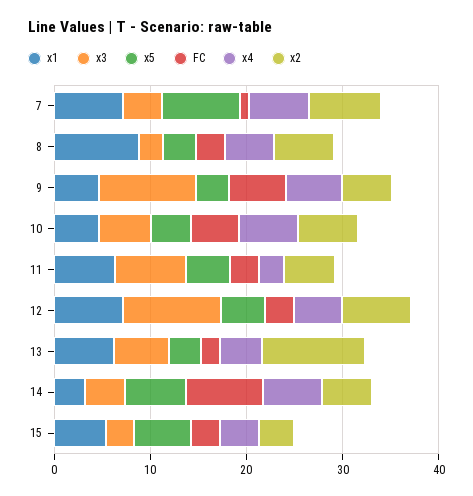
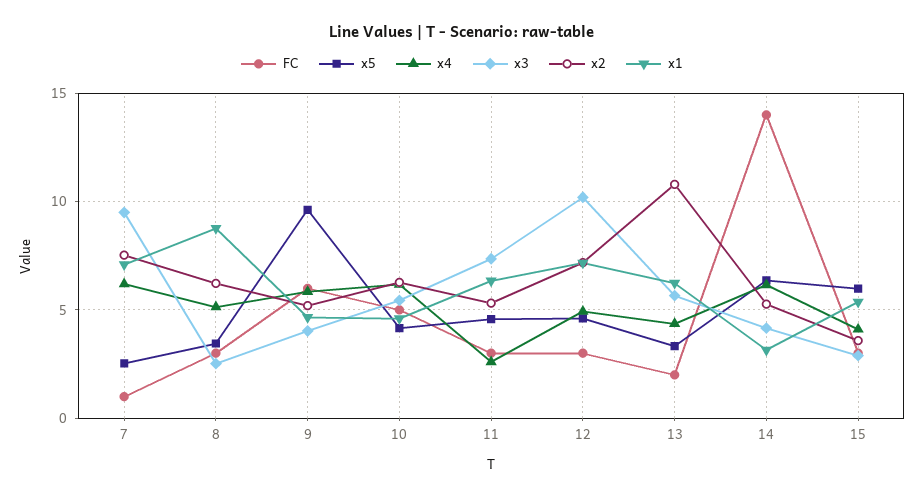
  {
    "x1": {
      "7": 7,
      "8": 9,
      "9": 4.5,
      "10": 4.5,
      "11": 6.5,
      "12": 7,
      "13": 6,
      "14": 3,
      "15": 5.5
    },
    "x3": {
-     "7": 4,
+     "7": 9.5,
      "8": 2.5,
-     "9": 10,
+     "9": 4,
      "10": 5.5,
      "11": 7.5,
      "12": 10,
      "13": 5.5,
      "14": 4,
      "15": 3
    },
    "x5": {
-     "7": 8,
+     "7": 2.5,
      "8": 3.5,
-     "9": 4,
+     "9": 9.5,
      "10": 4,
      "11": 4.5,
      "12": 4.5,
      "13": 3.5,
      "14": 6.5,
      "15": 6
    },
    "FC": {
      "7": 1,
      "8": 3,
      "9": 6,
      "10": 5,
      "11": 3,
      "12": 3,
      "13": 2,
-     "14": 8,
+     "14": 14,
      "15": 3
    },
    "x4": {
      "7": 6,
      "8": 5,
      "9": 6,
      "10": 6,
      "11": 2.5,
      "12": 5,
      "13": 4.5,
      "14": 6,
      "15": 4
    },
    "x2": {
      "7": 7.5,
      "8": 6,
      "9": 5,
      "10": 6.5,
      "11": 5.5,
      "12": 7,
      "13": 11,
      "14": 5.5,
      "15": 3.5
    }
  }

